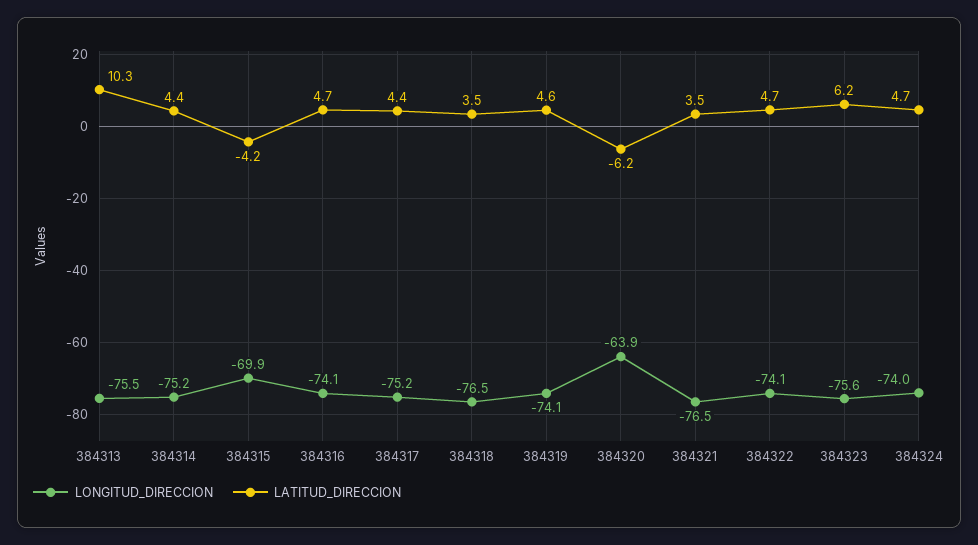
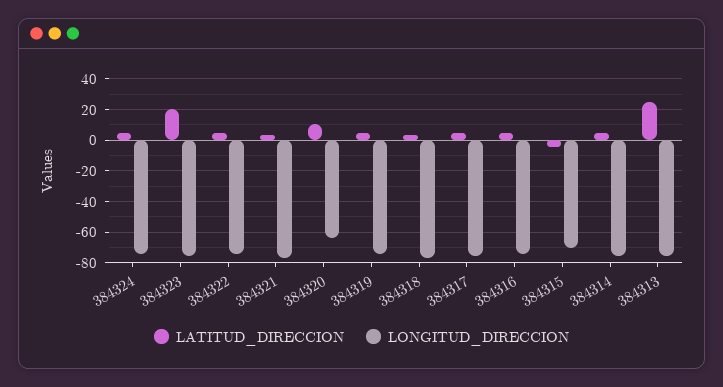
  {
    "LONGITUD_DIRECCION": {
      "384313": -75.5,
      "384314": -75.2,
      "384315": -69.9,
      "384316": -74.1,
      "384317": -75.2,
      "384318": -76.5,
      "384319": -74.1,
      "384320": -63.9,
      "384321": -76.5,
      "384322": -74.1,
      "384323": -75.6,
      "384324": -74
    },
    "LATITUD_DIRECCION": {
-     "384313": 10.3,
+     "384313": 25,
      "384314": 4.4,
      "384315": -4.2,
      "384316": 4.7,
      "384317": 4.4,
      "384318": 3.5,
      "384319": 4.6,
-     "384320": -6.2,
+     "384320": 10,
      "384321": 3.5,
      "384322": 4.7,
-     "384323": 6.2,
+     "384323": 20,
      "384324": 4.7
    }
  }

